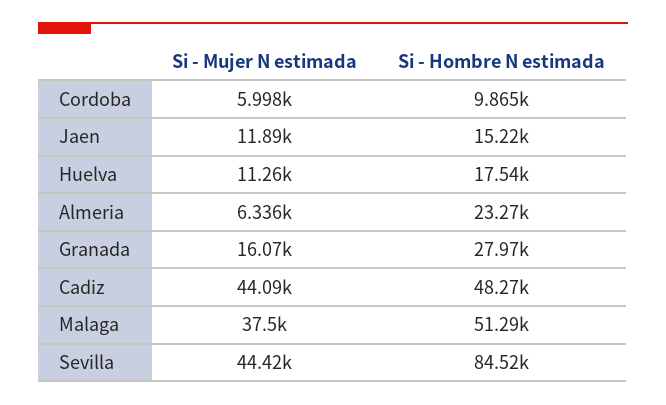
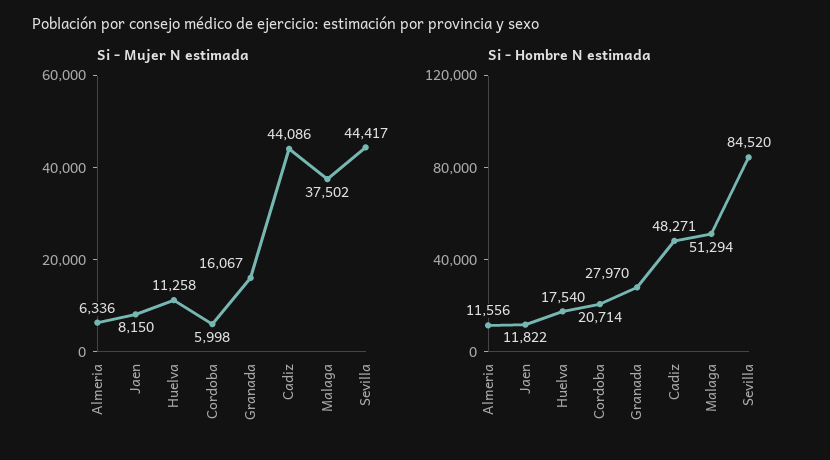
  {
    "Si - Mujer N estimada": {
      "Cordoba": 5998,
-     "Jaen": 11890,
+     "Jaen": 8150,
      "Huelva": 11258,
      "Almeria": 6336,
      "Granada": 16067,
      "Cadiz": 44086,
      "Malaga": 37502,
      "Sevilla": 44417
    },
    "Si - Hombre N estimada": {
-     "Cordoba": 9865,
+     "Cordoba": 20714,
-     "Jaen": 15220,
+     "Jaen": 11822,
      "Huelva": 17540,
-     "Almeria": 23270,
+     "Almeria": 11556,
      "Granada": 27970,
      "Cadiz": 48271,
      "Malaga": 51294,
      "Sevilla": 84520
    }
  }

